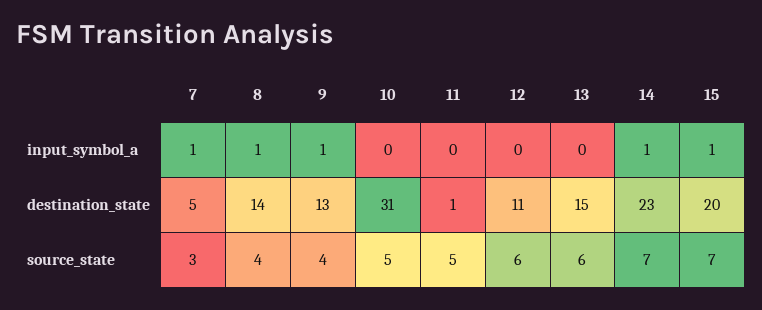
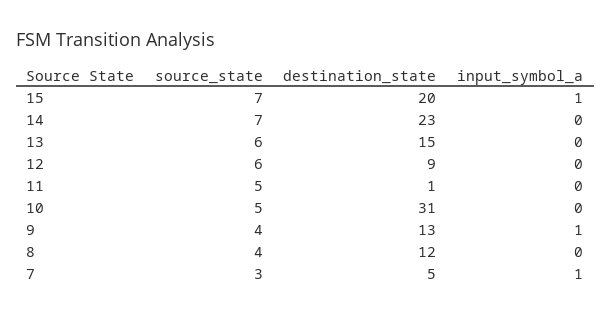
  {
    "7": {
      "input_symbol_a": 1,
      "destination_state": 5,
      "source_state": 3
    },
    "8": {
-     "input_symbol_a": 1,
+     "input_symbol_a": 0,
-     "destination_state": 14,
+     "destination_state": 12,
      "source_state": 4
    },
    "9": {
      "input_symbol_a": 1,
      "destination_state": 13,
      "source_state": 4
    },
    "10": {
      "input_symbol_a": 0,
      "destination_state": 31,
      "source_state": 5
    },
    "11": {
      "input_symbol_a": 0,
      "destination_state": 1,
      "source_state": 5
    },
    "12": {
      "input_symbol_a": 0,
-     "destination_state": 11,
+     "destination_state": 9,
      "source_state": 6
    },
    "13": {
      "input_symbol_a": 0,
      "destination_state": 15,
      "source_state": 6
    },
    "14": {
-     "input_symbol_a": 1,
+     "input_symbol_a": 0,
      "destination_state": 23,
      "source_state": 7
    },
    "15": {
      "input_symbol_a": 1,
      "destination_state": 20,
      "source_state": 7
    }
  }

